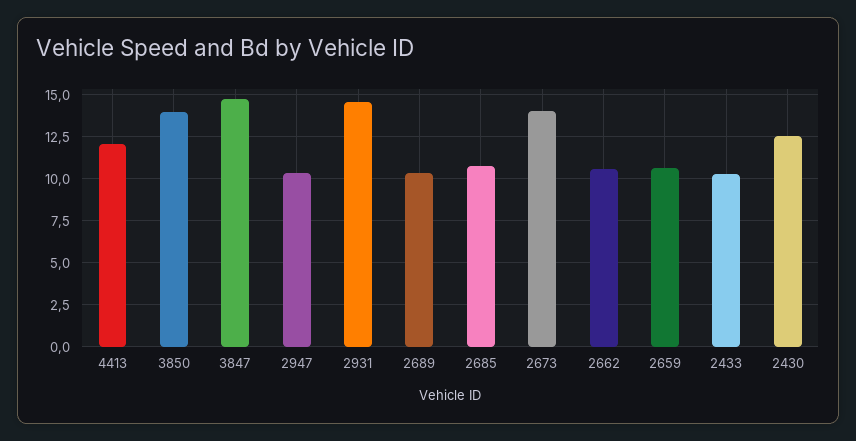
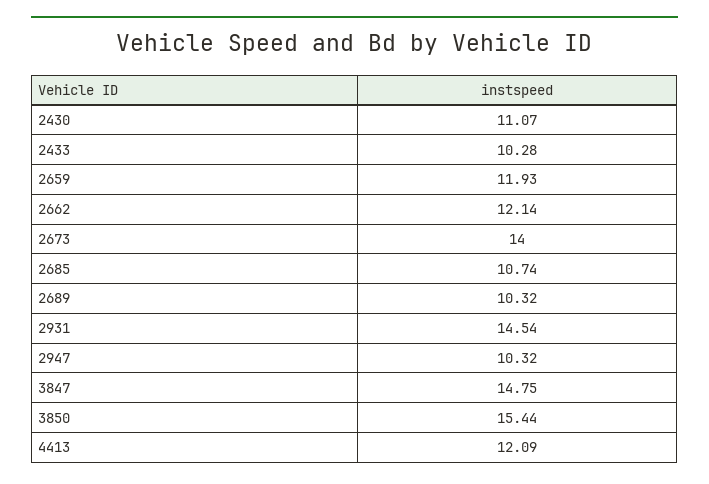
  {
    "4413": 12.09,
-   "3850": 14,
+   "3850": 15.44,
    "3847": 14.75,
    "2947": 10.32,
    "2931": 14.54,
    "2689": 10.32,
    "2685": 10.74,
    "2673": 14,
-   "2662": 10.5,
+   "2662": 12.14,
-   "2659": 10.5,
+   "2659": 11.93,
    "2433": 10.28,
-   "2430": 12.5
+   "2430": 11.07
  }

